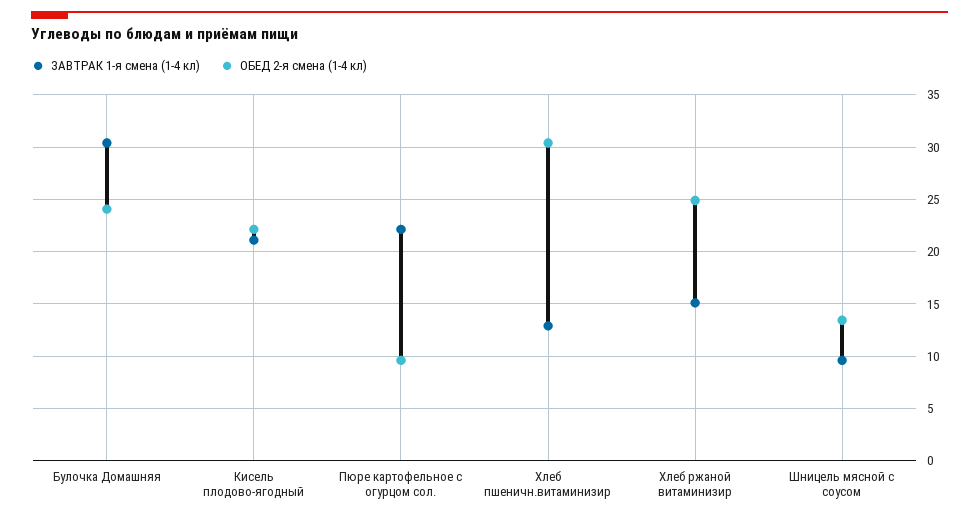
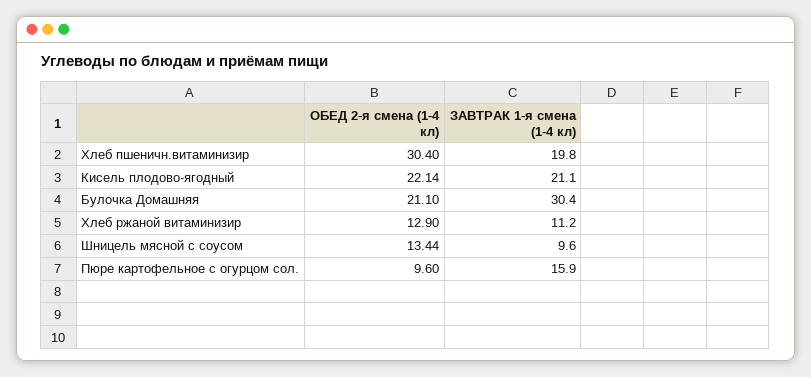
  {
    "ЗАВТРАК 1-я смена (1-4 кл)": {
      "Булочка Домашняя": 30.4,
      "Кисель плодово-ягодный": 21.1,
-     "Пюре картофельное с огурцом сол.": 22,
+     "Пюре картофельное с огурцом сол.": 15.9,
-     "Хлеб пшеничн.витаминизир": 13,
+     "Хлеб пшеничн.витаминизир": 19.8,
-     "Хлеб ржаной витаминизир": 15,
+     "Хлеб ржаной витаминизир": 11.2,
      "Шницель мясной с соусом": 9.6
    },
    "ОБЕД 2-я смена (1-4 кл)": {
-     "Булочка Домашняя": 24,
+     "Булочка Домашняя": 21.1,
      "Кисель плодово-ягодный": 22.14,
      "Пюре картофельное с огурцом сол.": 9.6,
      "Хлеб пшеничн.витаминизир": 30.4,
-     "Хлеб ржаной витаминизир": 25,
+     "Хлеб ржаной витаминизир": 12.9,
      "Шницель мясной с соусом": 13.44
    }
  }

